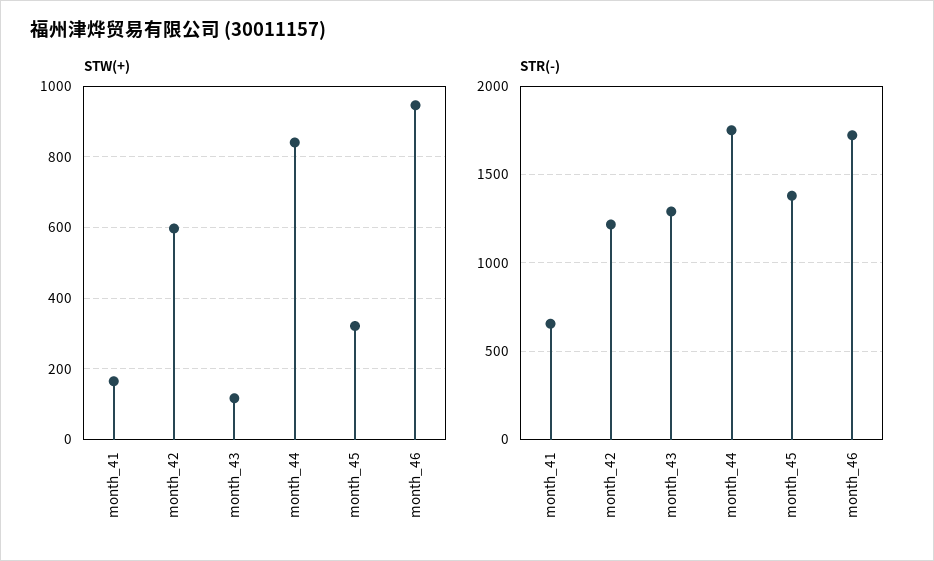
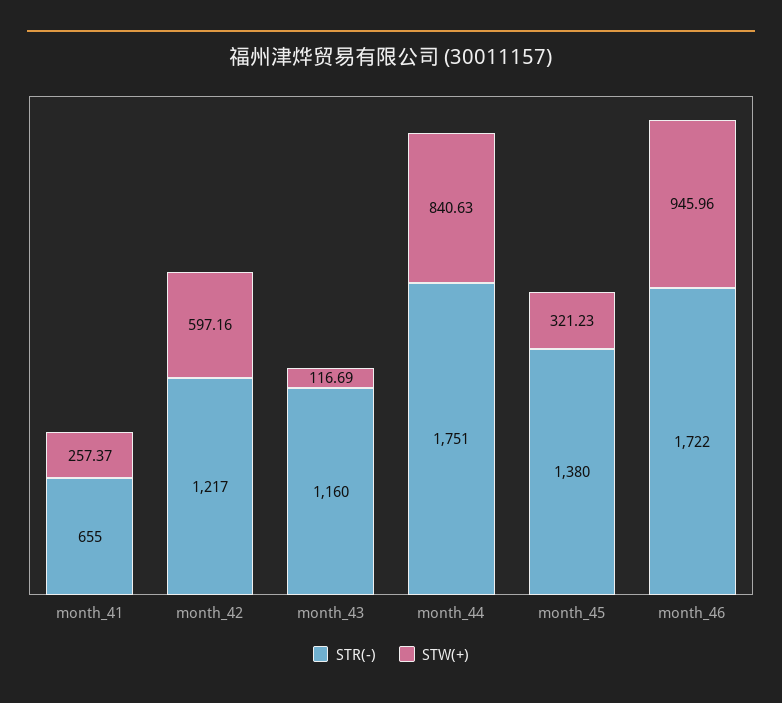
  {
    "STW(+)": {
-     "month_41": 160,
+     "month_41": 257.37,
      "month_42": 597.16,
      "month_43": 116.69,
      "month_44": 840.63,
      "month_45": 321.23,
      "month_46": 945.96
    },
    "STR(-)": {
      "month_41": 655,
      "month_42": 1217,
-     "month_43": 1300,
+     "month_43": 1160,
      "month_44": 1751,
      "month_45": 1380,
      "month_46": 1722
    }
  }

